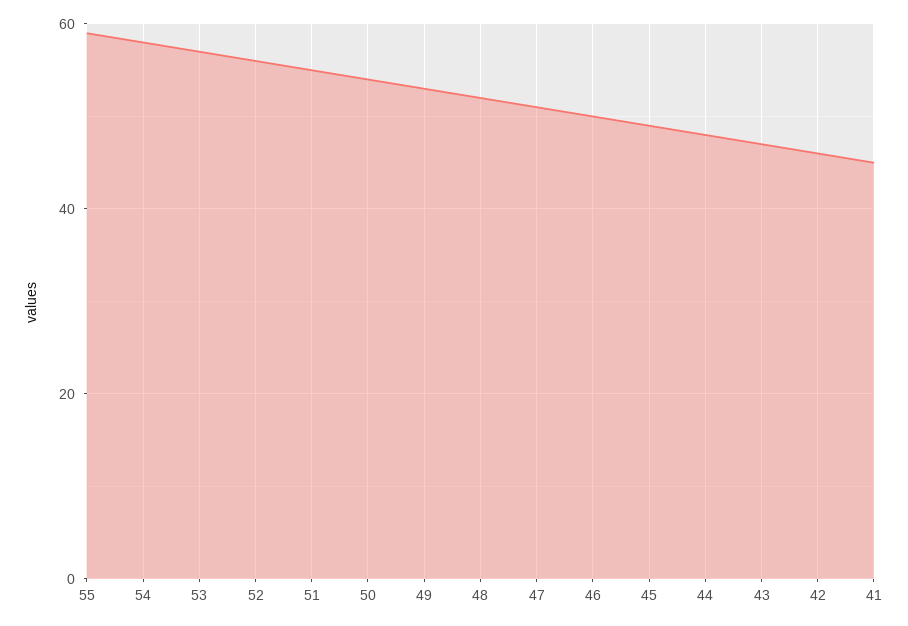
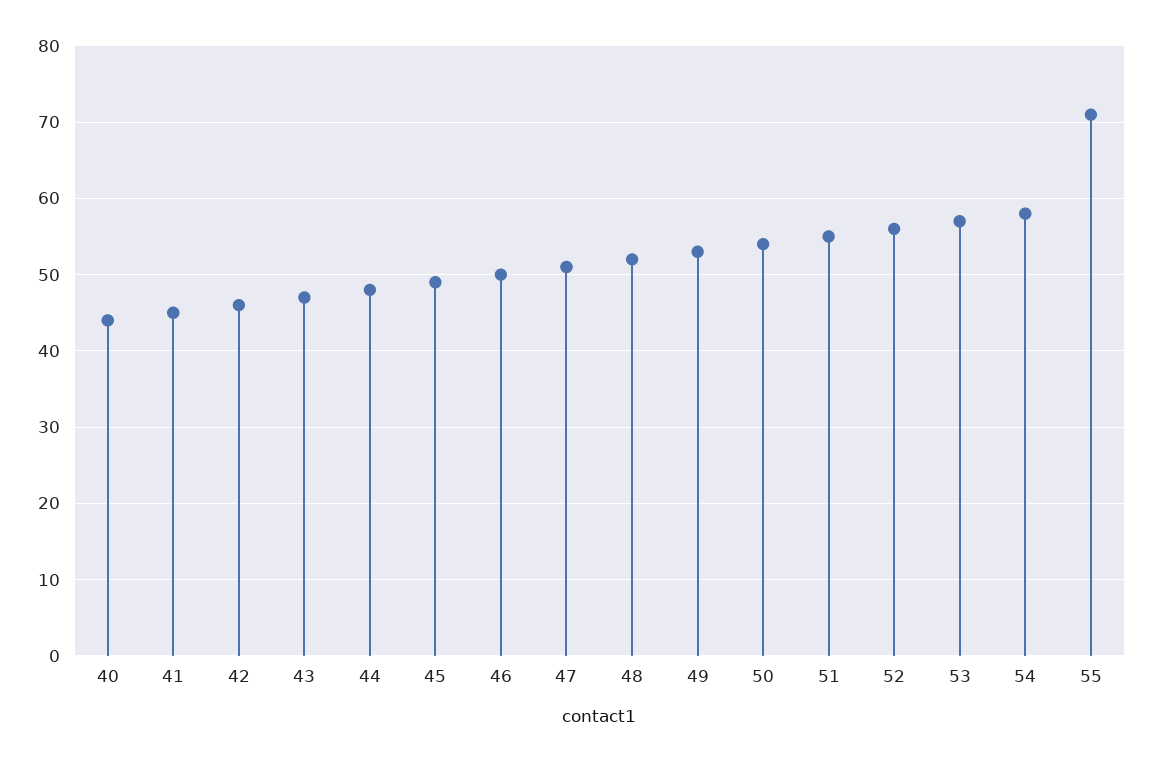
  {
-   "55": 60,
+   "55": 71,
    "54": 58,
    "53": 57,
    "52": 56,
    "51": 55,
    "50": 54,
    "49": 53,
    "48": 52,
    "47": 51,
    "46": 50,
    "45": 49,
    "44": 48,
    "43": 47,
    "42": 46,
-   "41": 45
+   "41": 45,
+   "40": 44
  }

